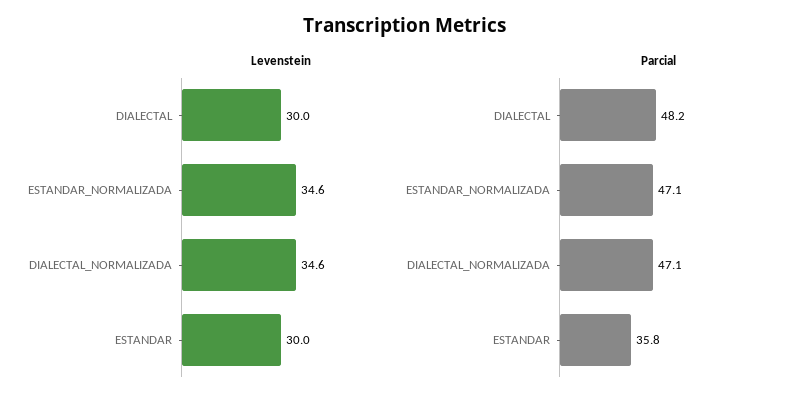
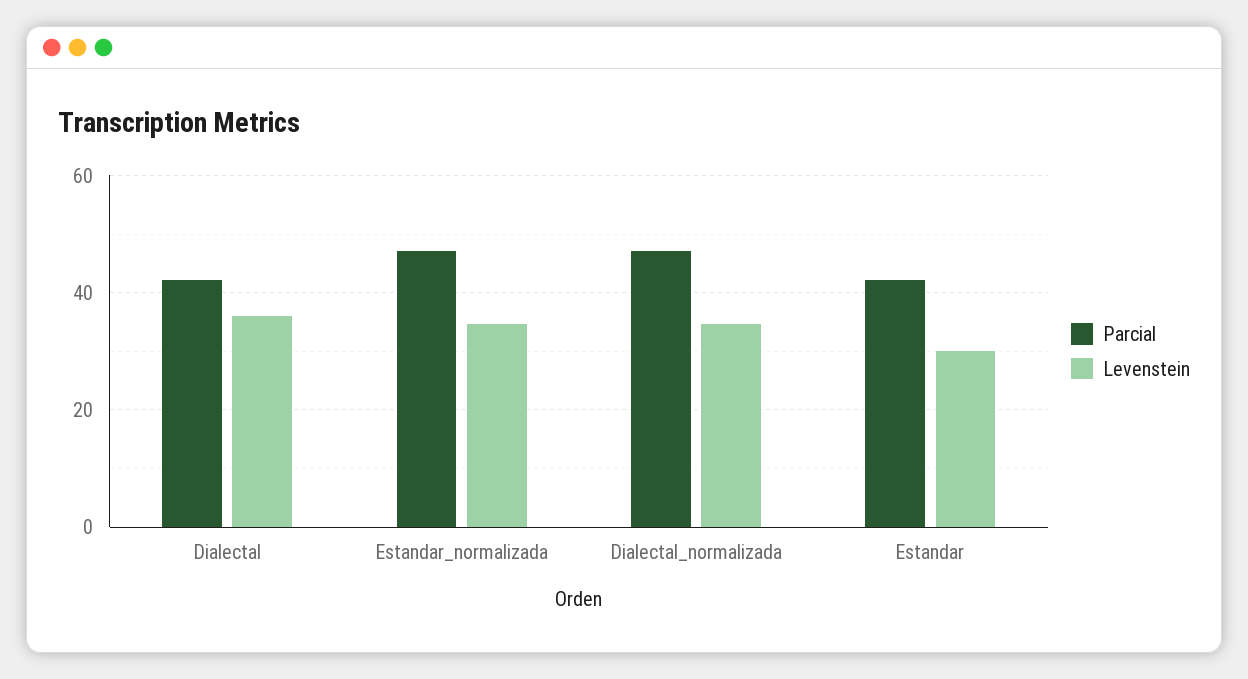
  {
    "Levenstein": {
-     "DIALECTAL": 30,
+     "DIALECTAL": 36,
      "ESTANDAR_NORMALIZADA": 34.6,
      "DIALECTAL_NORMALIZADA": 34.6,
      "ESTANDAR": 30
    },
    "Parcial": {
-     "DIALECTAL": 48.2,
+     "DIALECTAL": 42,
      "ESTANDAR_NORMALIZADA": 47.1,
      "DIALECTAL_NORMALIZADA": 47.1,
-     "ESTANDAR": 35.8
+     "ESTANDAR": 42
    }
  }

